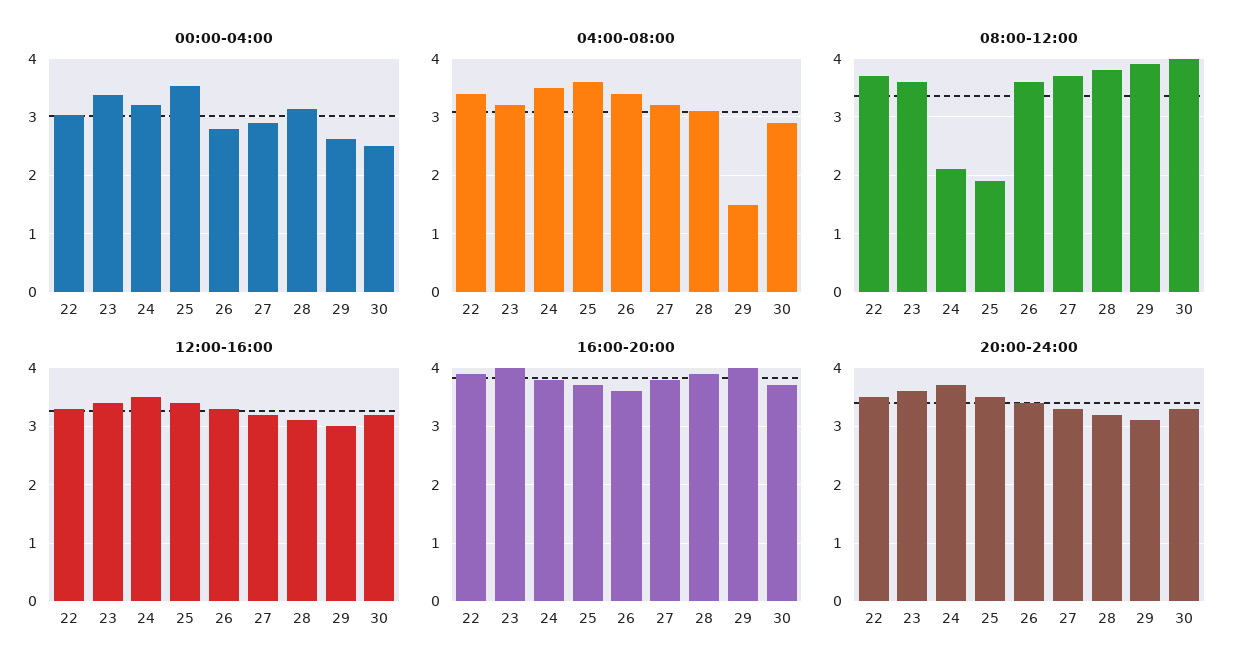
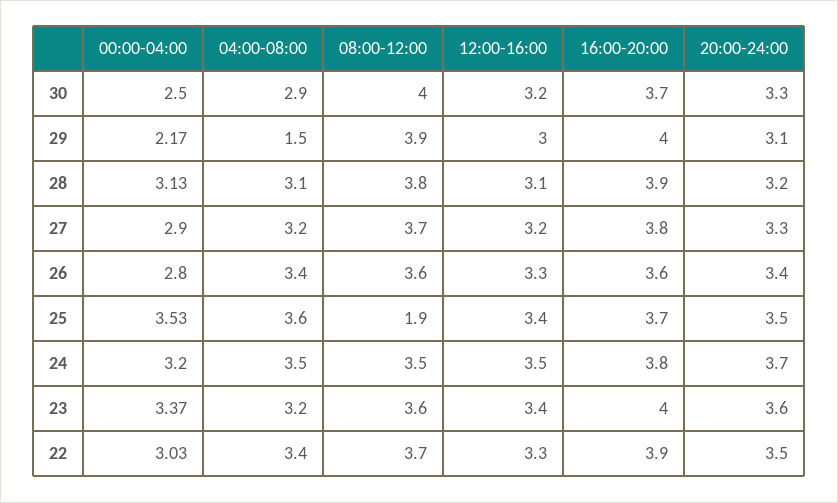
  {
    "00:00-04:00": {
      "22": 3.03,
      "23": 3.37,
      "24": 3.2,
      "25": 3.53,
      "26": 2.8,
      "27": 2.9,
      "28": 3.13,
-     "29": 2.6,
+     "29": 2.17,
      "30": 2.5
    },
    "04:00-08:00": {
      "22": 3.4,
      "23": 3.2,
      "24": 3.5,
      "25": 3.6,
      "26": 3.4,
      "27": 3.2,
      "28": 3.1,
      "29": 1.5,
      "30": 2.9
    },
    "08:00-12:00": {
      "22": 3.7,
      "23": 3.6,
-     "24": 2,
+     "24": 3.5,
      "25": 1.9,
      "26": 3.6,
      "27": 3.7,
      "28": 3.8,
      "29": 3.9,
      "30": 4
    },
    "12:00-16:00": {
      "22": 3.3,
      "23": 3.4,
      "24": 3.5,
      "25": 3.4,
      "26": 3.3,
      "27": 3.2,
      "28": 3.1,
      "29": 3,
      "30": 3.2
    },
    "16:00-20:00": {
      "22": 3.9,
      "23": 4,
      "24": 3.8,
      "25": 3.7,
      "26": 3.6,
      "27": 3.8,
      "28": 3.9,
      "29": 4,
      "30": 3.7
    },
    "20:00-24:00": {
      "22": 3.5,
      "23": 3.6,
      "24": 3.7,
      "25": 3.5,
      "26": 3.4,
      "27": 3.3,
      "28": 3.2,
      "29": 3.1,
      "30": 3.3
    }
  }

